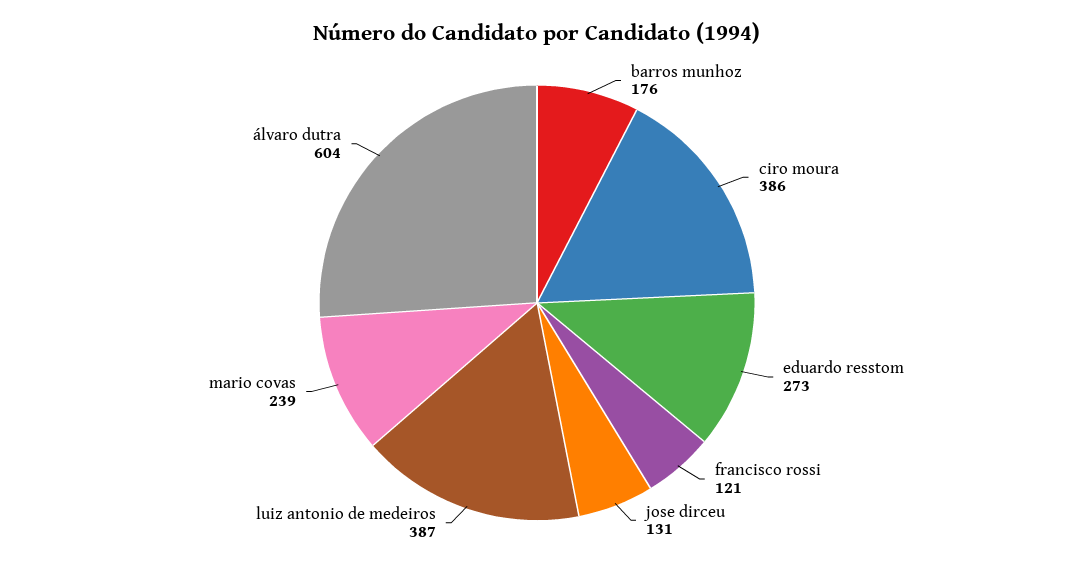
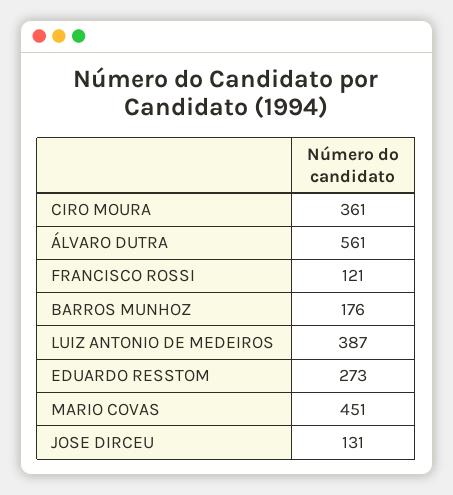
  {
    "barros munhoz": 176,
-   "ciro moura": 386,
+   "ciro moura": 361,
    "eduardo resstom": 273,
    "francisco rossi": 121,
    "jose dirceu": 131,
    "luiz antonio de medeiros": 387,
-   "mario covas": 239,
+   "mario covas": 451,
-   "álvaro dutra": 604
+   "álvaro dutra": 561
  }

